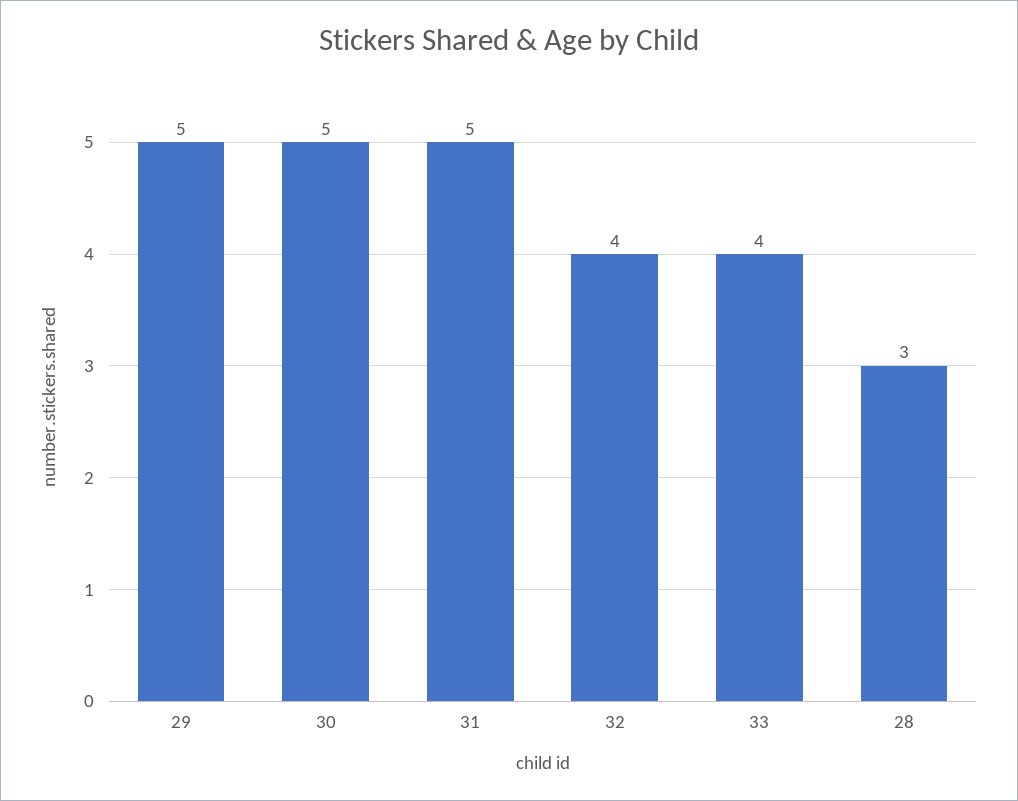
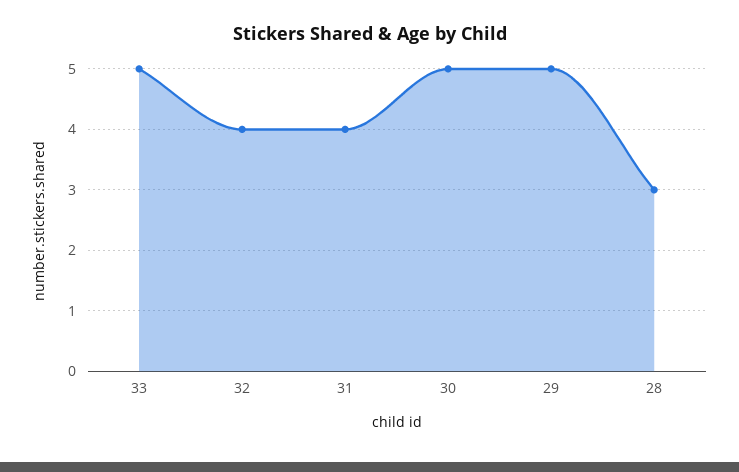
  {
    "29": 5,
    "30": 5,
-   "31": 5,
+   "31": 4,
    "32": 4,
-   "33": 4,
+   "33": 5,
    "28": 3
  }

